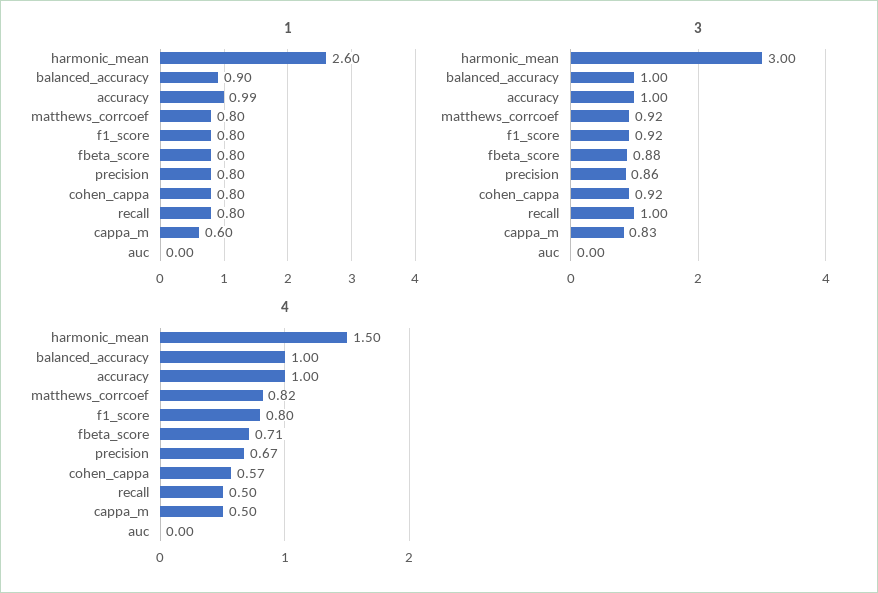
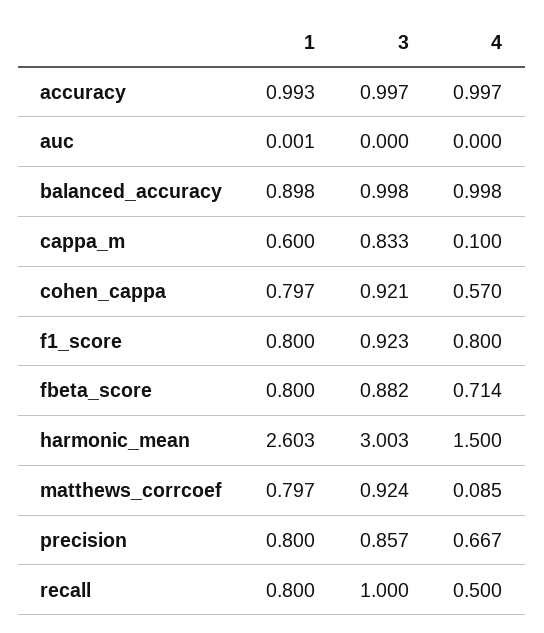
  {
    "1": {
      "harmonic_mean": 2.603,
      "balanced_accuracy": 0.898,
      "accuracy": 0.993,
      "matthews_corrcoef": 0.797,
      "f1_score": 0.8,
      "fbeta_score": 0.8,
      "precision": 0.8,
      "cohen_cappa": 0.797,
      "recall": 0.8,
      "cappa_m": 0.6,
      "auc": 0.001
    },
    "3": {
      "harmonic_mean": 3.003,
      "balanced_accuracy": 0.998,
      "accuracy": 0.997,
      "matthews_corrcoef": 0.924,
      "f1_score": 0.923,
      "fbeta_score": 0.882,
      "precision": 0.857,
      "cohen_cappa": 0.921,
      "recall": 1,
      "cappa_m": 0.833,
      "auc": 0
    },
    "4": {
      "harmonic_mean": 1.5,
      "balanced_accuracy": 0.998,
      "accuracy": 0.997,
-     "matthews_corrcoef": 0.82,
+     "matthews_corrcoef": 0.085,
      "f1_score": 0.8,
      "fbeta_score": 0.714,
      "precision": 0.667,
      "cohen_cappa": 0.57,
      "recall": 0.5,
-     "cappa_m": 0.5,
+     "cappa_m": 0.1,
      "auc": 0
    }
  }

